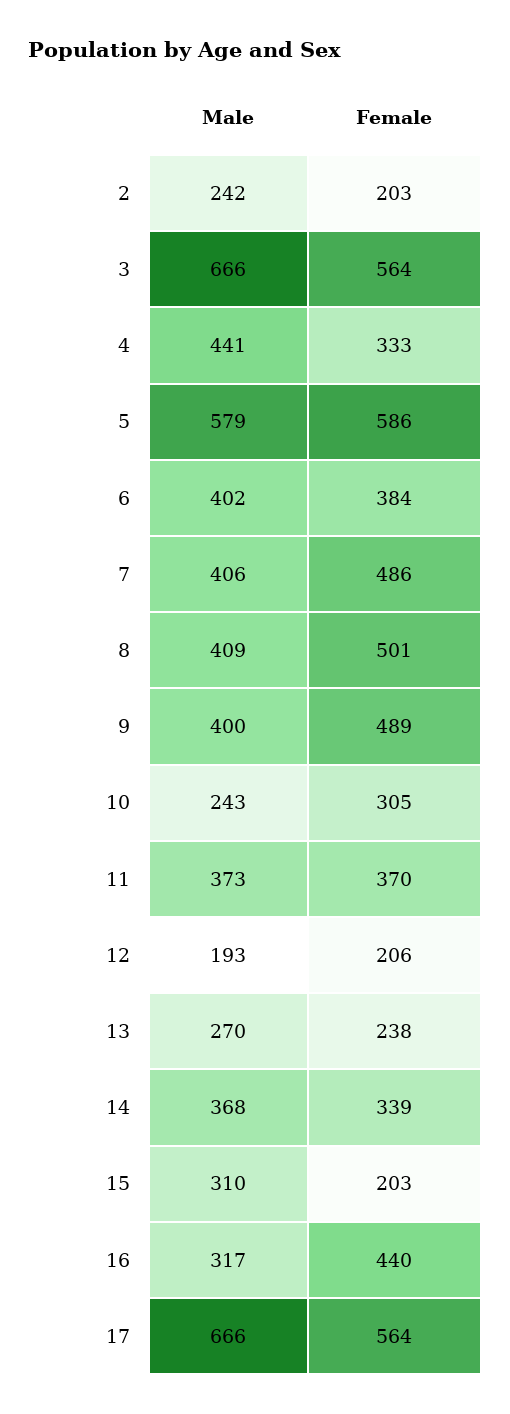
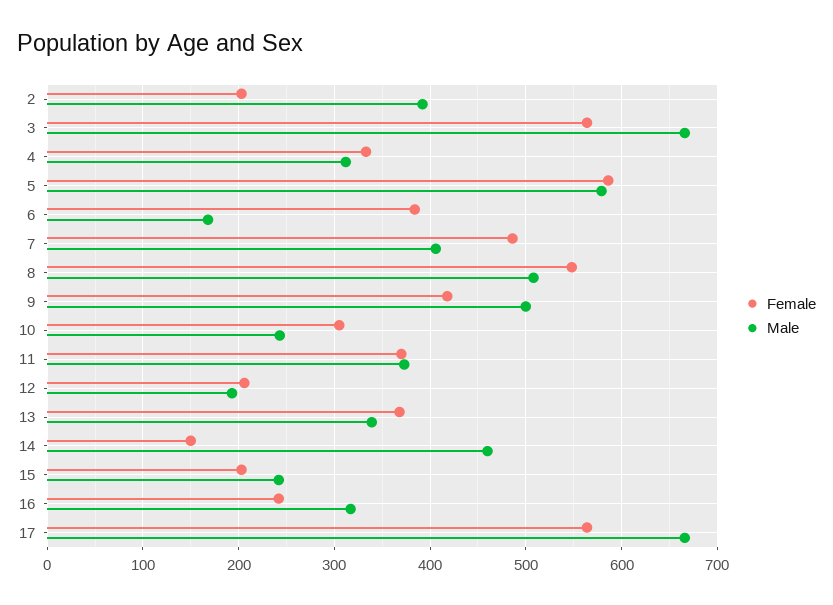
  {
    "Male": {
-     "2": 242,
+     "2": 390,
      "3": 666,
-     "4": 441,
+     "4": 310,
      "5": 579,
-     "6": 402,
+     "6": 170,
      "7": 406,
-     "8": 409,
+     "8": 510,
-     "9": 400,
+     "9": 500,
      "10": 243,
      "11": 373,
      "12": 193,
-     "13": 270,
+     "13": 340,
-     "14": 368,
+     "14": 460,
-     "15": 310,
+     "15": 240,
      "16": 317,
      "17": 666
    },
    "Female": {
      "2": 203,
      "3": 564,
      "4": 333,
      "5": 586,
      "6": 384,
      "7": 486,
-     "8": 501,
+     "8": 550,
-     "9": 489,
+     "9": 420,
      "10": 305,
      "11": 370,
      "12": 206,
-     "13": 238,
+     "13": 370,
-     "14": 339,
+     "14": 150,
      "15": 203,
-     "16": 440,
+     "16": 240,
      "17": 564
    }
  }

